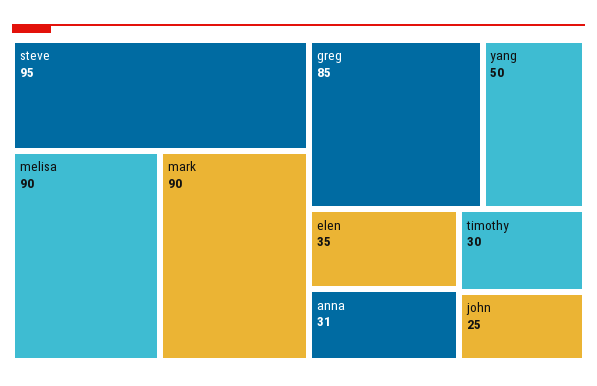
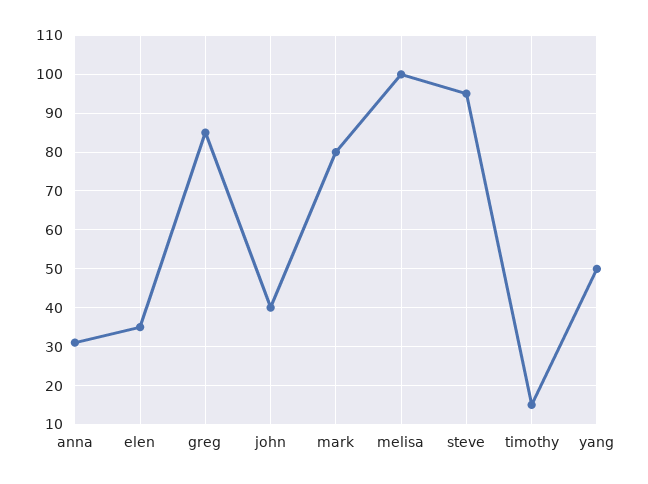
  {
    "steve": 95,
-   "melisa": 90,
+   "melisa": 100,
-   "mark": 90,
+   "mark": 80,
    "greg": 85,
    "yang": 50,
    "elen": 35,
    "anna": 31,
-   "timothy": 30,
+   "timothy": 15,
-   "john": 25
+   "john": 40
  }

